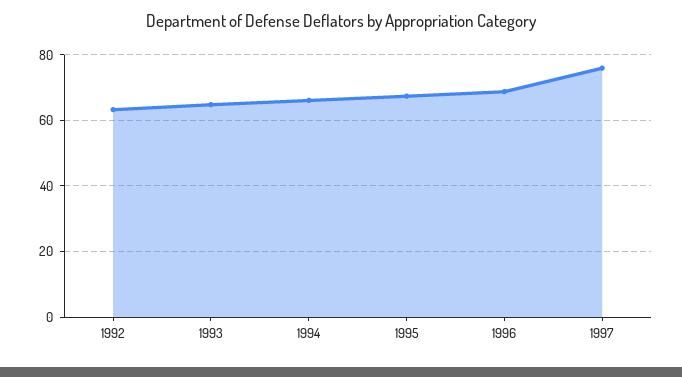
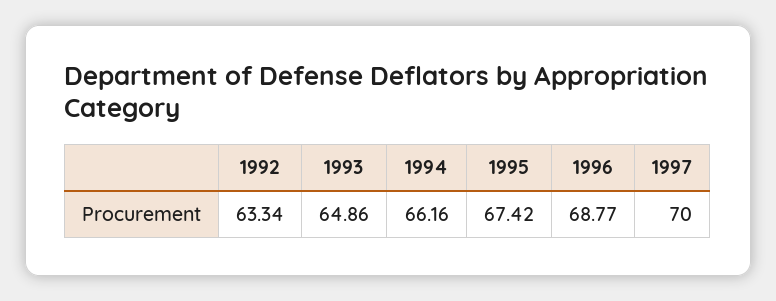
  {
    "1992": 63.34,
    "1993": 64.86,
    "1994": 66.16,
    "1995": 67.42,
    "1996": 68.77,
-   "1997": 76
+   "1997": 70
  }

